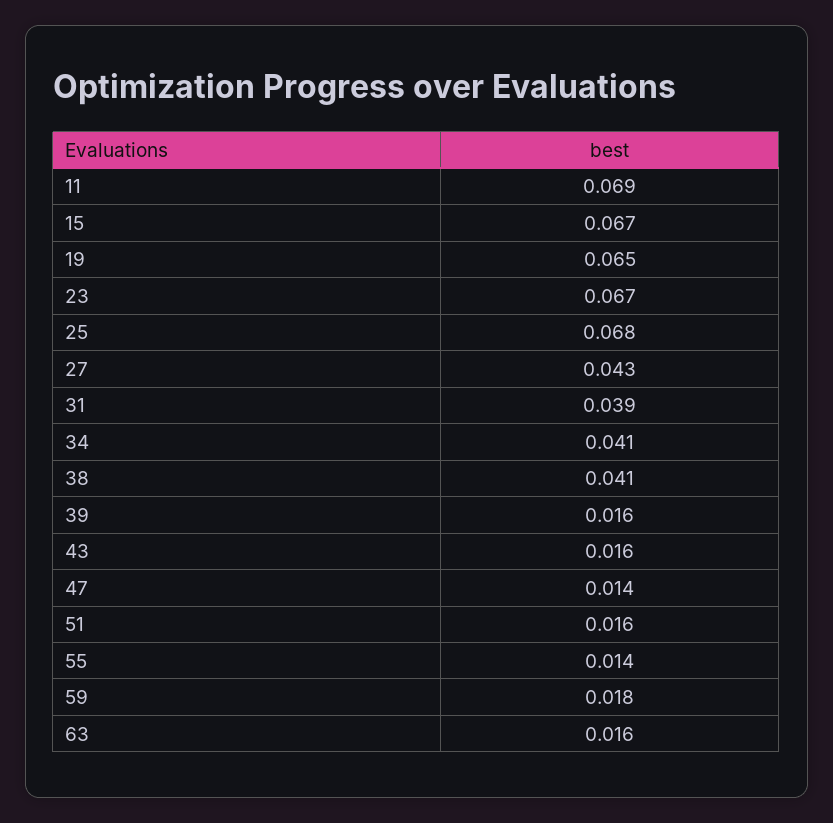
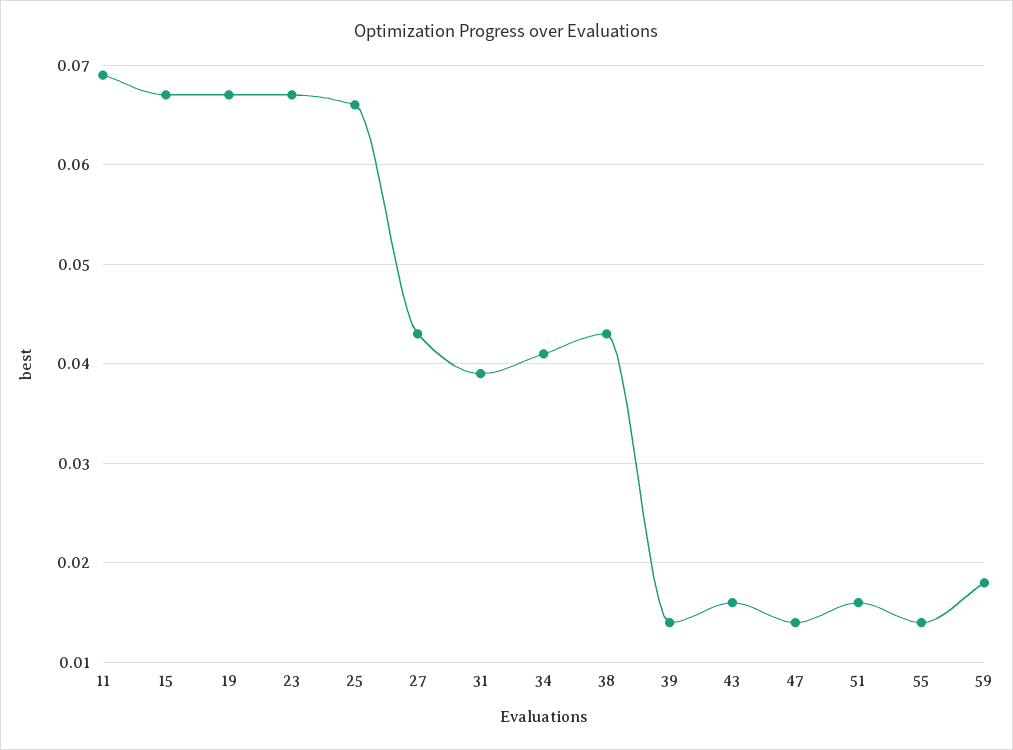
  {
    "11": 0.069,
    "15": 0.067,
-   "19": 0.065,
+   "19": 0.067,
    "23": 0.067,
-   "25": 0.068,
+   "25": 0.066,
    "27": 0.043,
    "31": 0.039,
    "34": 0.041,
-   "38": 0.041,
+   "38": 0.043,
-   "39": 0.016,
+   "39": 0.014,
    "43": 0.016,
    "47": 0.014,
    "51": 0.016,
    "55": 0.014,
-   "59": 0.018,
+   "59": 0.018
-   "63": 0.016
  }

